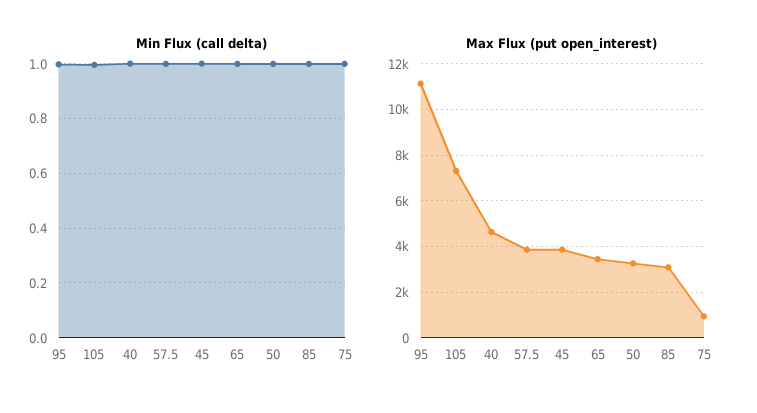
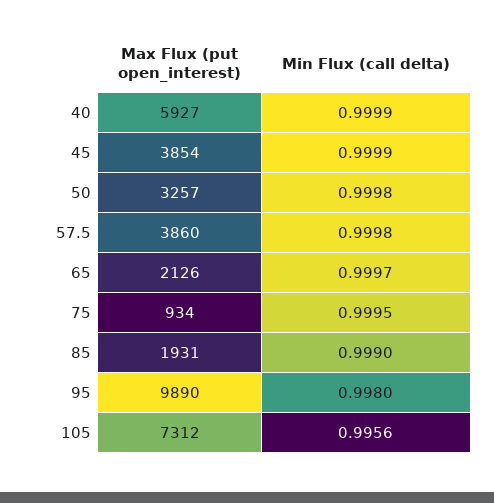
  {
    "Min Flux (call delta)": {
      "95": 0.998,
      "105": 0.9956,
      "40": 0.9999,
      "57.5": 0.9998,
      "45": 0.9999,
      "65": 0.9997,
      "50": 0.9998,
      "85": 0.999,
      "75": 0.9995
    },
    "Max Flux (put open_interest)": {
-     "95": 11000,
+     "95": 9890,
      "105": 7312,
-     "40": 4500,
+     "40": 5927,
      "57.5": 3860,
      "45": 3854,
-     "65": 3500,
+     "65": 2126,
      "50": 3257,
-     "85": 3000,
+     "85": 1931,
      "75": 934
    }
  }

